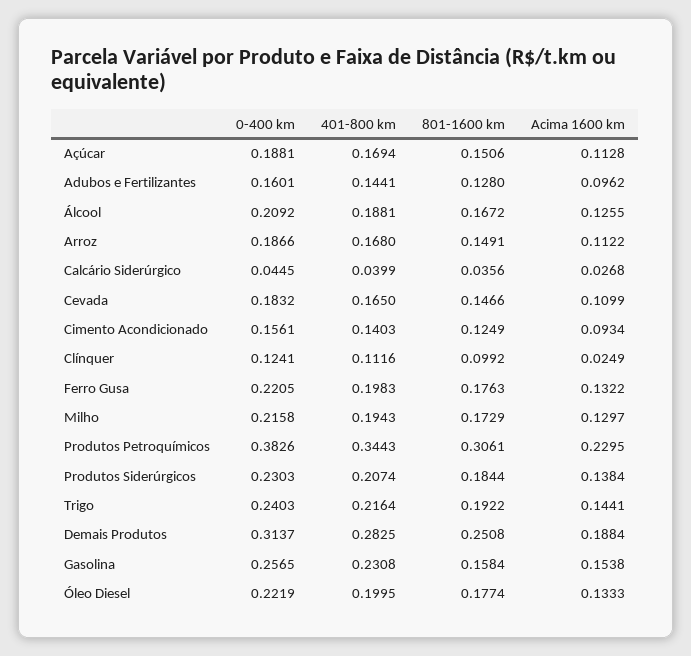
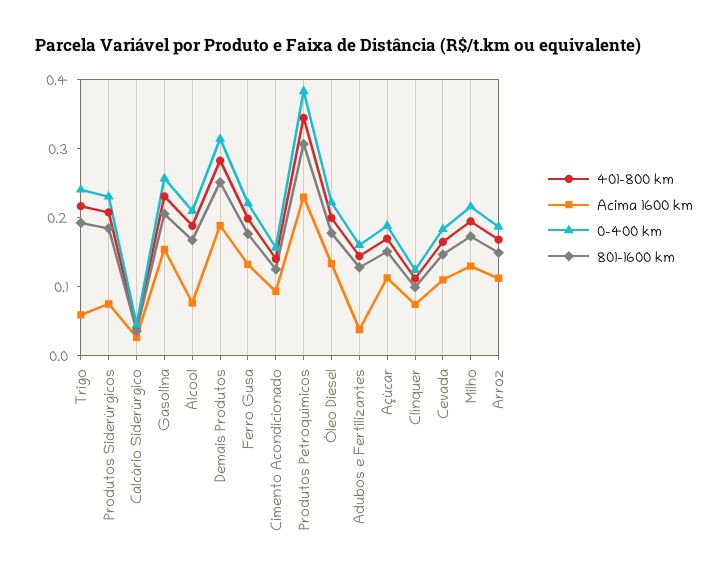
  {
    "0-400 km": {
      "Açúcar": 0.1881,
      "Adubos e Fertilizantes": 0.1601,
      "Álcool": 0.2092,
      "Arroz": 0.1866,
      "Calcário Siderúrgico": 0.0445,
      "Cevada": 0.1832,
      "Cimento Acondicionado": 0.1561,
      "Clínquer": 0.1241,
      "Ferro Gusa": 0.2205,
      "Milho": 0.2158,
      "Produtos Petroquímicos": 0.3826,
      "Produtos Siderúrgicos": 0.2303,
      "Trigo": 0.2403,
      "Demais Produtos": 0.3137,
      "Gasolina": 0.2565,
      "Óleo Diesel": 0.2219
    },
    "401-800 km": {
      "Açúcar": 0.1694,
      "Adubos e Fertilizantes": 0.1441,
      "Álcool": 0.1881,
      "Arroz": 0.168,
      "Calcário Siderúrgico": 0.0399,
      "Cevada": 0.165,
      "Cimento Acondicionado": 0.1403,
      "Clínquer": 0.1116,
      "Ferro Gusa": 0.1983,
      "Milho": 0.1943,
      "Produtos Petroquímicos": 0.3443,
      "Produtos Siderúrgicos": 0.2074,
      "Trigo": 0.2164,
      "Demais Produtos": 0.2825,
      "Gasolina": 0.2308,
      "Óleo Diesel": 0.1995
    },
    "801-1600 km": {
      "Açúcar": 0.1506,
      "Adubos e Fertilizantes": 0.128,
      "Álcool": 0.1672,
      "Arroz": 0.1491,
      "Calcário Siderúrgico": 0.0356,
      "Cevada": 0.1466,
      "Cimento Acondicionado": 0.1249,
      "Clínquer": 0.0992,
      "Ferro Gusa": 0.1763,
      "Milho": 0.1729,
      "Produtos Petroquímicos": 0.3061,
      "Produtos Siderúrgicos": 0.1844,
      "Trigo": 0.1922,
      "Demais Produtos": 0.2508,
-     "Gasolina": 0.1584,
+     "Gasolina": 0.2,
      "Óleo Diesel": 0.1774
    },
    "Acima 1600 km": {
      "Açúcar": 0.1128,
-     "Adubos e Fertilizantes": 0.0962,
+     "Adubos e Fertilizantes": 0.04,
-     "Álcool": 0.1255,
+     "Álcool": 0.08,
      "Arroz": 0.1122,
      "Calcário Siderúrgico": 0.0268,
      "Cevada": 0.1099,
      "Cimento Acondicionado": 0.0934,
-     "Clínquer": 0.0249,
+     "Clínquer": 0.08,
      "Ferro Gusa": 0.1322,
      "Milho": 0.1297,
      "Produtos Petroquímicos": 0.2295,
-     "Produtos Siderúrgicos": 0.1384,
+     "Produtos Siderúrgicos": 0.08,
-     "Trigo": 0.1441,
+     "Trigo": 0.06,
      "Demais Produtos": 0.1884,
      "Gasolina": 0.1538,
      "Óleo Diesel": 0.1333
    }
  }

